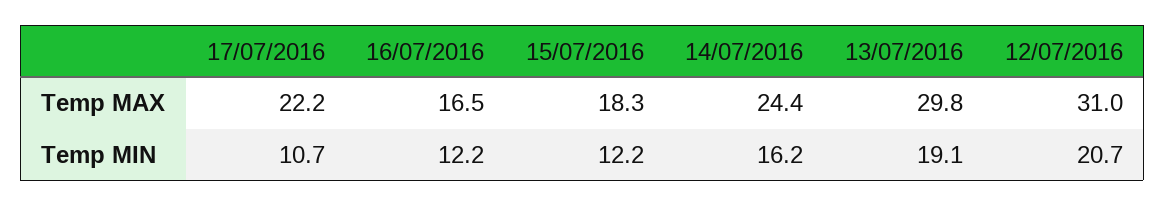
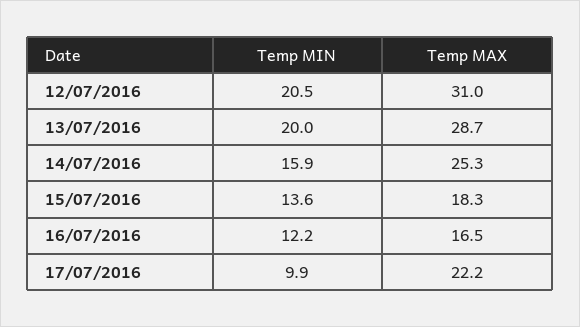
  {
    "17/07/2016": {
      "Temp MAX": 22.2,
-     "Temp MIN": 10.7
+     "Temp MIN": 9.9
    },
    "16/07/2016": {
      "Temp MAX": 16.5,
      "Temp MIN": 12.2
    },
    "15/07/2016": {
      "Temp MAX": 18.3,
-     "Temp MIN": 12.2
+     "Temp MIN": 13.6
    },
    "14/07/2016": {
-     "Temp MAX": 24.4,
+     "Temp MAX": 25.3,
-     "Temp MIN": 16.2
+     "Temp MIN": 15.9
    },
    "13/07/2016": {
-     "Temp MAX": 29.8,
+     "Temp MAX": 28.7,
-     "Temp MIN": 19.1
+     "Temp MIN": 20
    },
    "12/07/2016": {
      "Temp MAX": 31,
-     "Temp MIN": 20.7
+     "Temp MIN": 20.5
    }
  }

